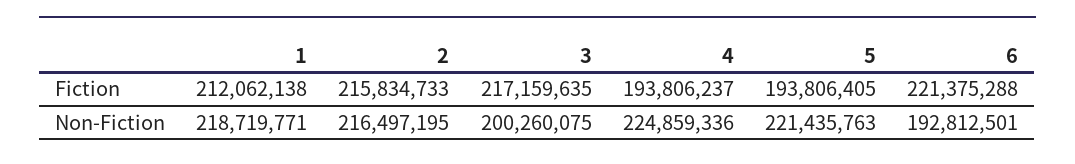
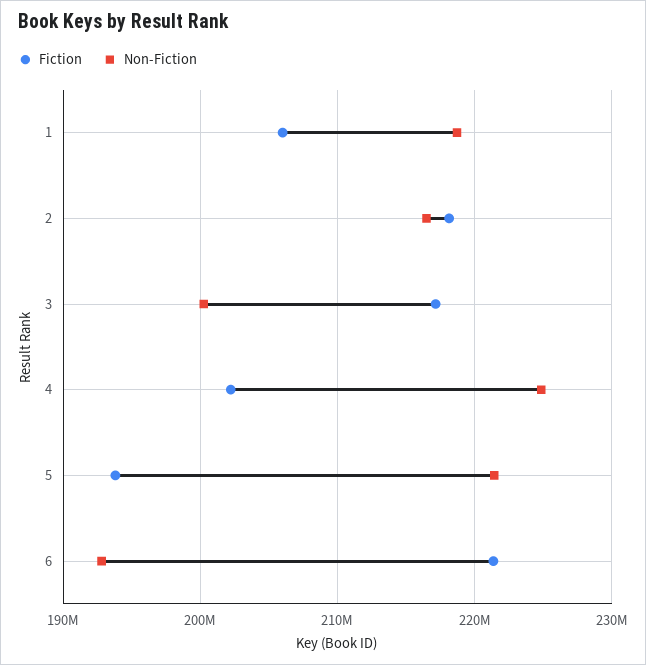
  {
    "Fiction": {
-     "1": 212062138,
+     "1": 206000000,
-     "2": 215834733,
+     "2": 218000000,
      "3": 217159635,
-     "4": 193806237,
+     "4": 202000000,
      "5": 193806405,
      "6": 221375288
    },
    "Non-Fiction": {
      "1": 218719771,
      "2": 216497195,
      "3": 200260075,
      "4": 224859336,
      "5": 221435763,
      "6": 192812501
    }
  }

